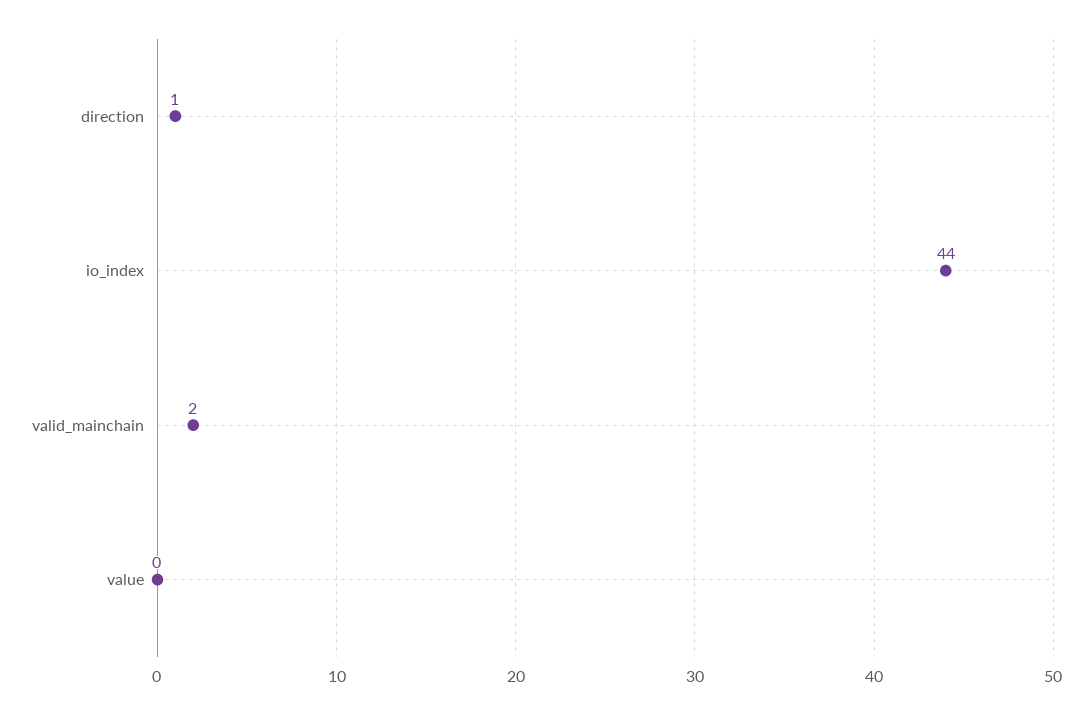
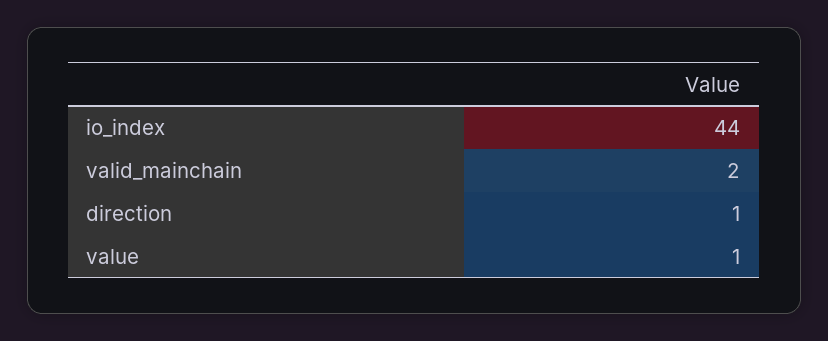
  {
    "direction": 1,
    "io_index": 44,
    "valid_mainchain": 2,
-   "value": 0
+   "value": 1
  }

